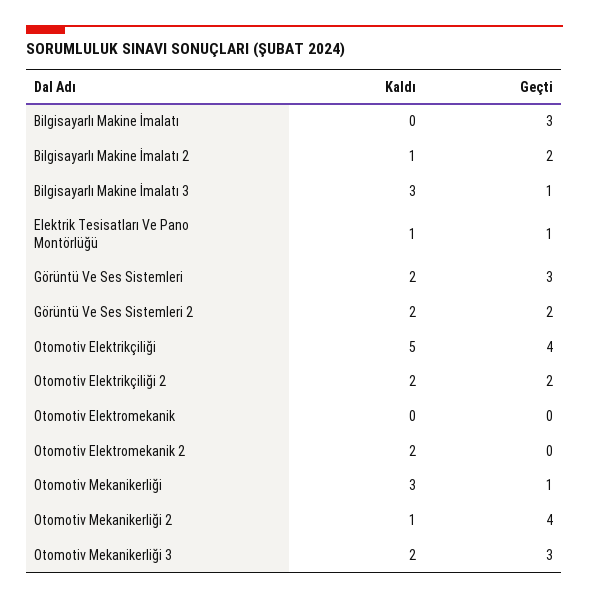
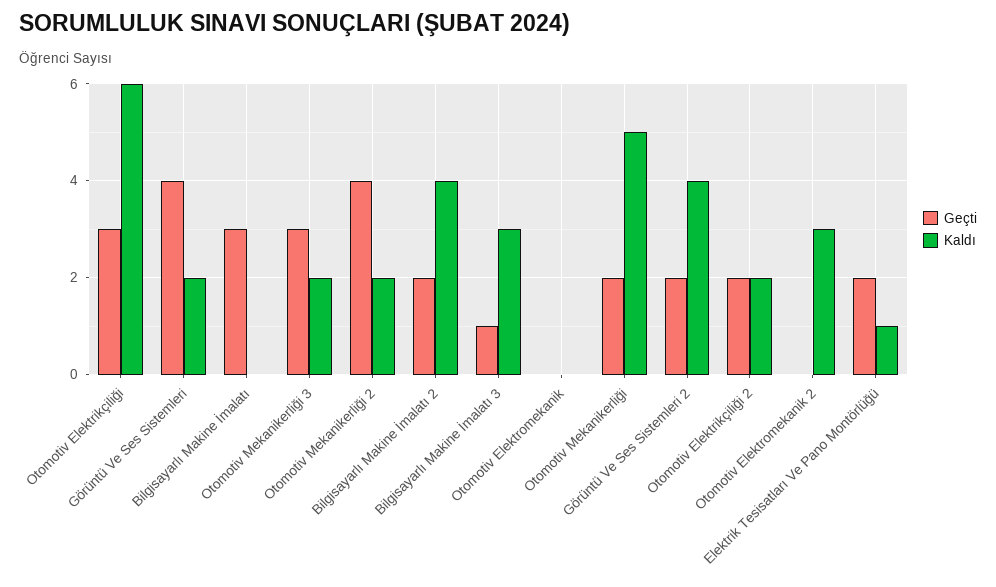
  {
    "Kaldı": {
      "Bilgisayarlı Makine İmalatı": 0,
-     "Bilgisayarlı Makine İmalatı 2": 1,
+     "Bilgisayarlı Makine İmalatı 2": 4,
      "Bilgisayarlı Makine İmalatı 3": 3,
      "Elektrik Tesisatları Ve Pano Montörlüğü": 1,
      "Görüntü Ve Ses Sistemleri": 2,
-     "Görüntü Ve Ses Sistemleri 2": 2,
+     "Görüntü Ve Ses Sistemleri 2": 4,
-     "Otomotiv Elektrikçiliği": 5,
+     "Otomotiv Elektrikçiliği": 6,
      "Otomotiv Elektrikçiliği 2": 2,
      "Otomotiv Elektromekanik": 0,
-     "Otomotiv Elektromekanik 2": 2,
+     "Otomotiv Elektromekanik 2": 3,
-     "Otomotiv Mekanikerliği": 3,
+     "Otomotiv Mekanikerliği": 5,
-     "Otomotiv Mekanikerliği 2": 1,
+     "Otomotiv Mekanikerliği 2": 2,
      "Otomotiv Mekanikerliği 3": 2
    },
    "Geçti": {
      "Bilgisayarlı Makine İmalatı": 3,
      "Bilgisayarlı Makine İmalatı 2": 2,
      "Bilgisayarlı Makine İmalatı 3": 1,
-     "Elektrik Tesisatları Ve Pano Montörlüğü": 1,
+     "Elektrik Tesisatları Ve Pano Montörlüğü": 2,
-     "Görüntü Ve Ses Sistemleri": 3,
+     "Görüntü Ve Ses Sistemleri": 4,
      "Görüntü Ve Ses Sistemleri 2": 2,
-     "Otomotiv Elektrikçiliği": 4,
+     "Otomotiv Elektrikçiliği": 3,
      "Otomotiv Elektrikçiliği 2": 2,
      "Otomotiv Elektromekanik": 0,
      "Otomotiv Elektromekanik 2": 0,
-     "Otomotiv Mekanikerliği": 1,
+     "Otomotiv Mekanikerliği": 2,
      "Otomotiv Mekanikerliği 2": 4,
      "Otomotiv Mekanikerliği 3": 3
    }
  }

